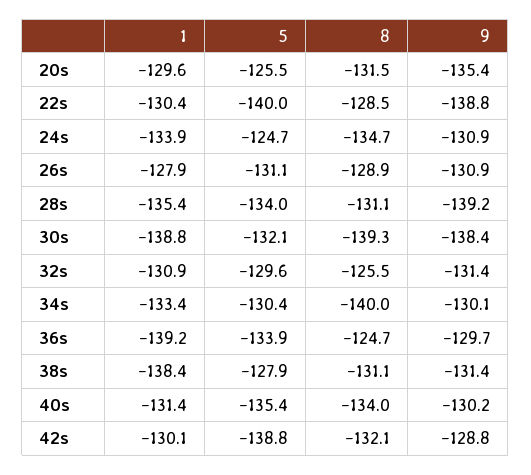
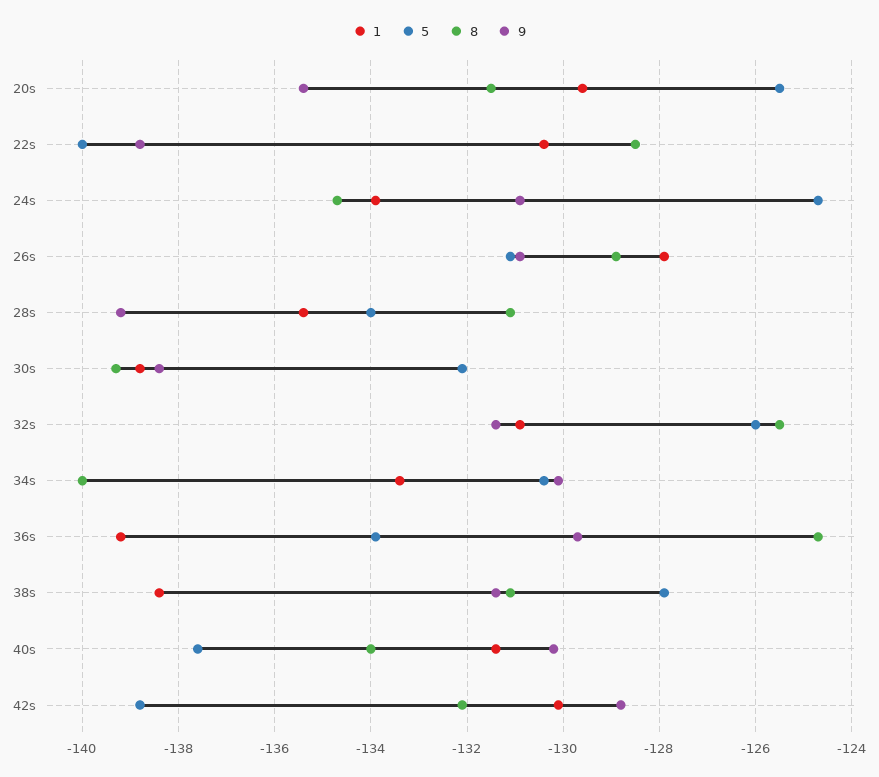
  {
    "1": {
      "20s": -129.6,
      "22s": -130.4,
      "24s": -133.9,
      "26s": -127.9,
      "28s": -135.4,
      "30s": -138.8,
      "32s": -130.9,
      "34s": -133.4,
      "36s": -139.2,
      "38s": -138.4,
      "40s": -131.4,
      "42s": -130.1
    },
    "5": {
      "20s": -125.5,
      "22s": -140,
      "24s": -124.7,
      "26s": -131.1,
      "28s": -134,
      "30s": -132.1,
-     "32s": -129.6,
+     "32s": -126,
      "34s": -130.4,
      "36s": -133.9,
      "38s": -127.9,
-     "40s": -135.4,
+     "40s": -137.5,
      "42s": -138.8
    },
    "8": {
      "20s": -131.5,
      "22s": -128.5,
      "24s": -134.7,
      "26s": -128.9,
      "28s": -131.1,
      "30s": -139.3,
      "32s": -125.5,
      "34s": -140,
      "36s": -124.7,
      "38s": -131.1,
      "40s": -134,
      "42s": -132.1
    },
    "9": {
      "20s": -135.4,
      "22s": -138.8,
      "24s": -130.9,
      "26s": -130.9,
      "28s": -139.2,
      "30s": -138.4,
      "32s": -131.4,
      "34s": -130.1,
      "36s": -129.7,
      "38s": -131.4,
      "40s": -130.2,
      "42s": -128.8
    }
  }

